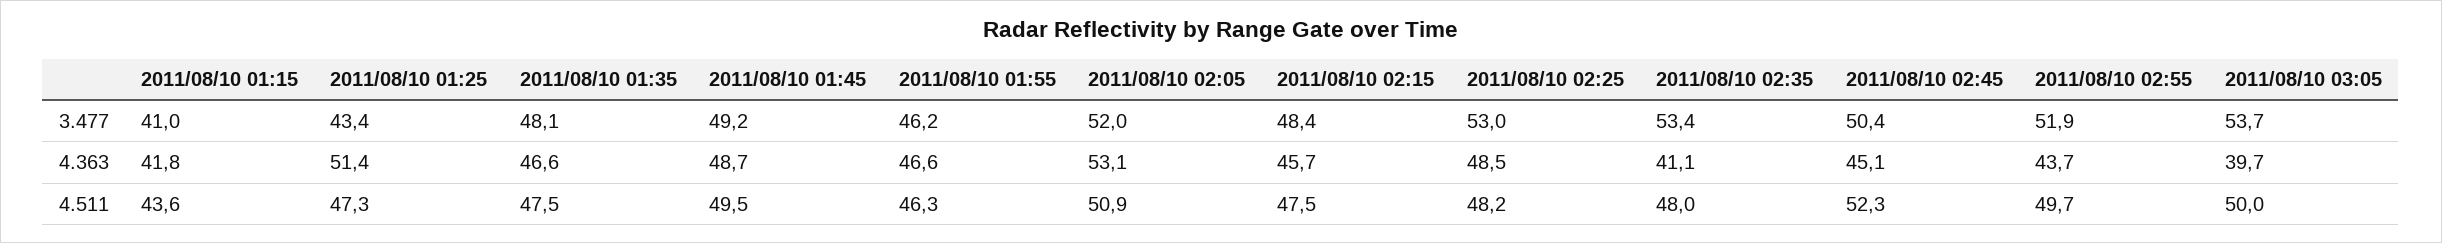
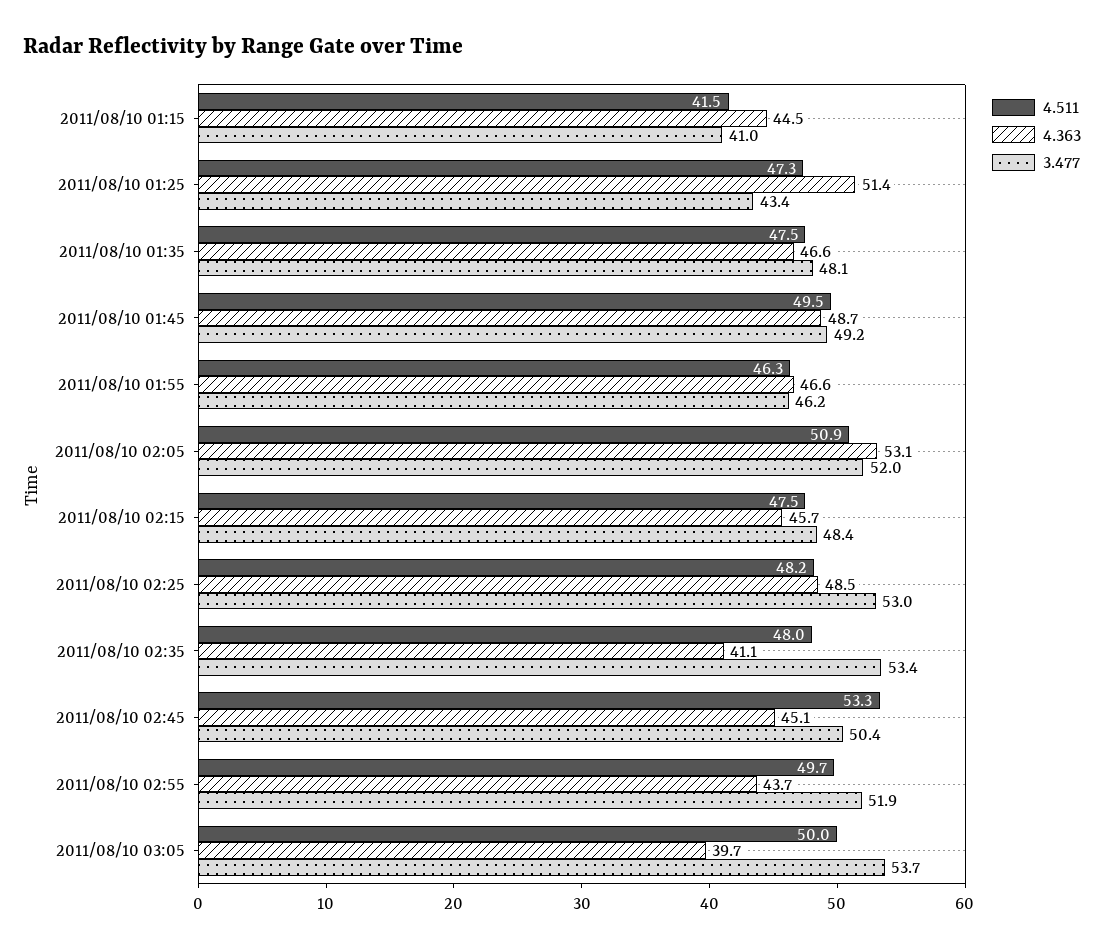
  {
    "3.477": {
      "2011/08/10 01:15": 41,
      "2011/08/10 01:25": 43.4,
      "2011/08/10 01:35": 48.1,
      "2011/08/10 01:45": 49.2,
      "2011/08/10 01:55": 46.2,
      "2011/08/10 02:05": 52,
      "2011/08/10 02:15": 48.4,
      "2011/08/10 02:25": 53,
      "2011/08/10 02:35": 53.4,
      "2011/08/10 02:45": 50.4,
      "2011/08/10 02:55": 51.9,
      "2011/08/10 03:05": 53.7
    },
    "4.363": {
-     "2011/08/10 01:15": 41.8,
+     "2011/08/10 01:15": 44.5,
      "2011/08/10 01:25": 51.4,
      "2011/08/10 01:35": 46.6,
      "2011/08/10 01:45": 48.7,
      "2011/08/10 01:55": 46.6,
      "2011/08/10 02:05": 53.1,
      "2011/08/10 02:15": 45.7,
      "2011/08/10 02:25": 48.5,
      "2011/08/10 02:35": 41.1,
      "2011/08/10 02:45": 45.1,
      "2011/08/10 02:55": 43.7,
      "2011/08/10 03:05": 39.7
    },
    "4.511": {
-     "2011/08/10 01:15": 43.6,
+     "2011/08/10 01:15": 41.5,
      "2011/08/10 01:25": 47.3,
      "2011/08/10 01:35": 47.5,
      "2011/08/10 01:45": 49.5,
      "2011/08/10 01:55": 46.3,
      "2011/08/10 02:05": 50.9,
      "2011/08/10 02:15": 47.5,
      "2011/08/10 02:25": 48.2,
      "2011/08/10 02:35": 48,
-     "2011/08/10 02:45": 52.3,
+     "2011/08/10 02:45": 53.3,
      "2011/08/10 02:55": 49.7,
      "2011/08/10 03:05": 50
    }
  }

